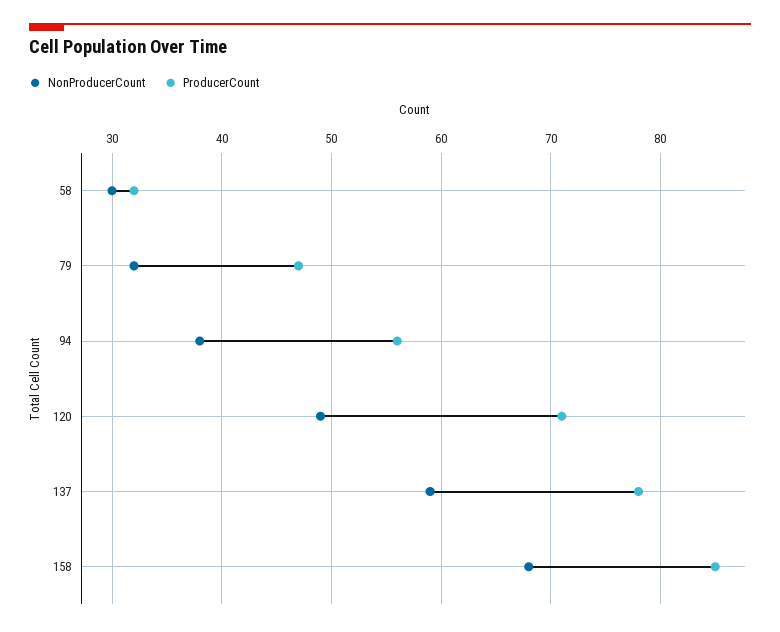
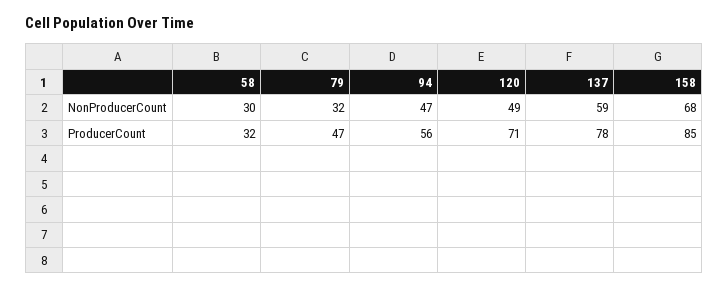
  {
    "NonProducerCount": {
      "58": 30,
      "79": 32,
-     "94": 38,
+     "94": 47,
      "120": 49,
      "137": 59,
      "158": 68
    },
    "ProducerCount": {
      "58": 32,
      "79": 47,
      "94": 56,
      "120": 71,
      "137": 78,
      "158": 85
    }
  }

